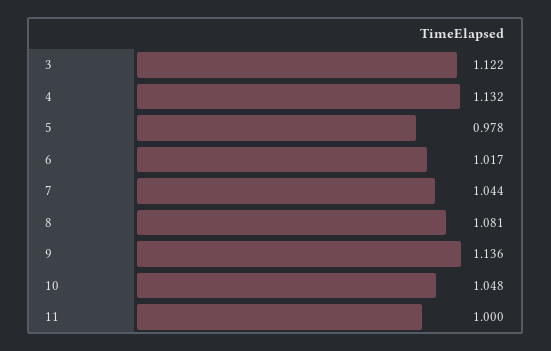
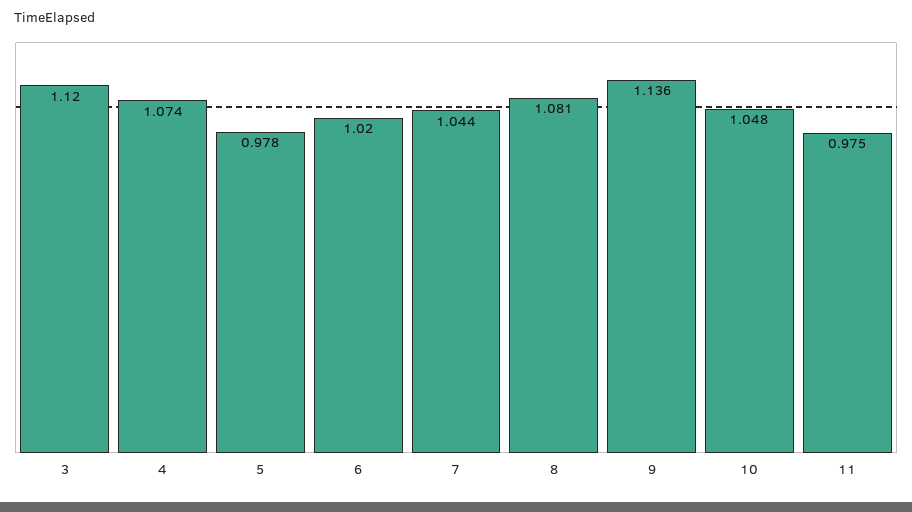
  {
-   "3": 1.122,
+   "3": 1.12,
-   "4": 1.132,
+   "4": 1.074,
    "5": 0.978,
-   "6": 1.017,
+   "6": 1.02,
    "7": 1.044,
    "8": 1.081,
    "9": 1.136,
    "10": 1.048,
-   "11": 1
+   "11": 0.975
  }

